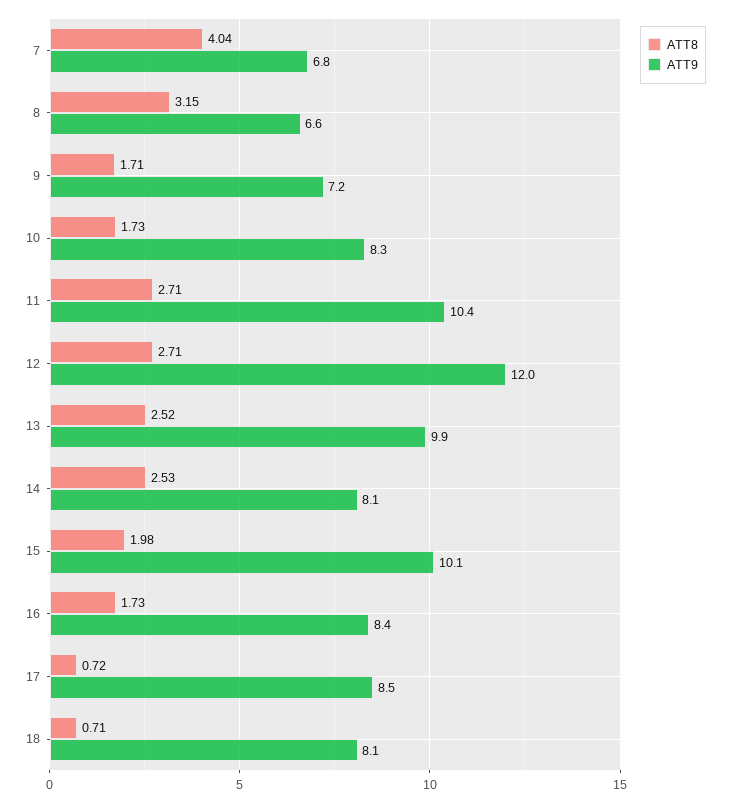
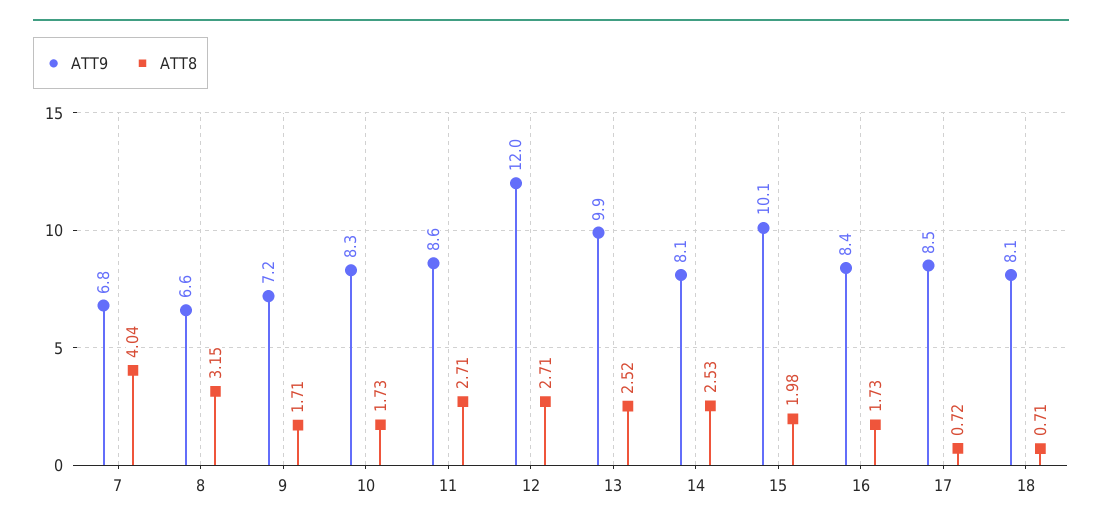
  {
    "ATT8": {
      "7": 4.04,
      "8": 3.15,
      "9": 1.71,
      "10": 1.73,
      "11": 2.71,
      "12": 2.71,
      "13": 2.52,
      "14": 2.53,
      "15": 1.98,
      "16": 1.73,
      "17": 0.72,
      "18": 0.71
    },
    "ATT9": {
      "7": 6.8,
      "8": 6.6,
      "9": 7.2,
      "10": 8.3,
-     "11": 10.4,
+     "11": 8.6,
      "12": 12,
      "13": 9.9,
      "14": 8.1,
      "15": 10.1,
      "16": 8.4,
      "17": 8.5,
      "18": 8.1
    }
  }

